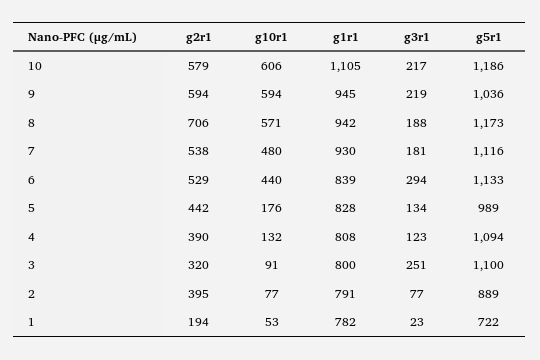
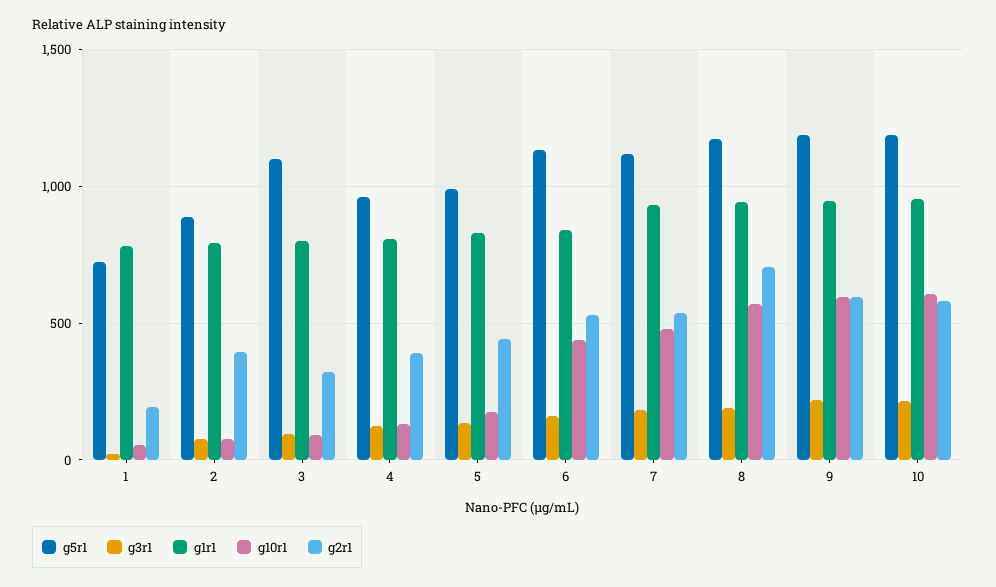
  {
    "g2r1": {
      "10": 579,
      "9": 594,
      "8": 706,
      "7": 538,
      "6": 529,
      "5": 442,
      "4": 390,
      "3": 320,
      "2": 395,
      "1": 194
    },
    "g10r1": {
      "10": 606,
      "9": 594,
      "8": 571,
      "7": 480,
      "6": 440,
      "5": 176,
      "4": 132,
      "3": 91,
      "2": 77,
      "1": 53
    },
    "g1r1": {
-     "10": 1105,
+     "10": 950,
      "9": 945,
      "8": 942,
      "7": 930,
      "6": 839,
      "5": 828,
      "4": 808,
      "3": 800,
      "2": 791,
      "1": 782
    },
    "g3r1": {
      "10": 217,
      "9": 219,
      "8": 188,
      "7": 181,
-     "6": 294,
+     "6": 150,
      "5": 134,
      "4": 123,
-     "3": 251,
+     "3": 100,
      "2": 77,
      "1": 23
    },
    "g5r1": {
      "10": 1186,
-     "9": 1036,
+     "9": 1200,
      "8": 1173,
      "7": 1116,
      "6": 1133,
      "5": 989,
-     "4": 1094,
+     "4": 950,
      "3": 1100,
      "2": 889,
      "1": 722
    }
  }

